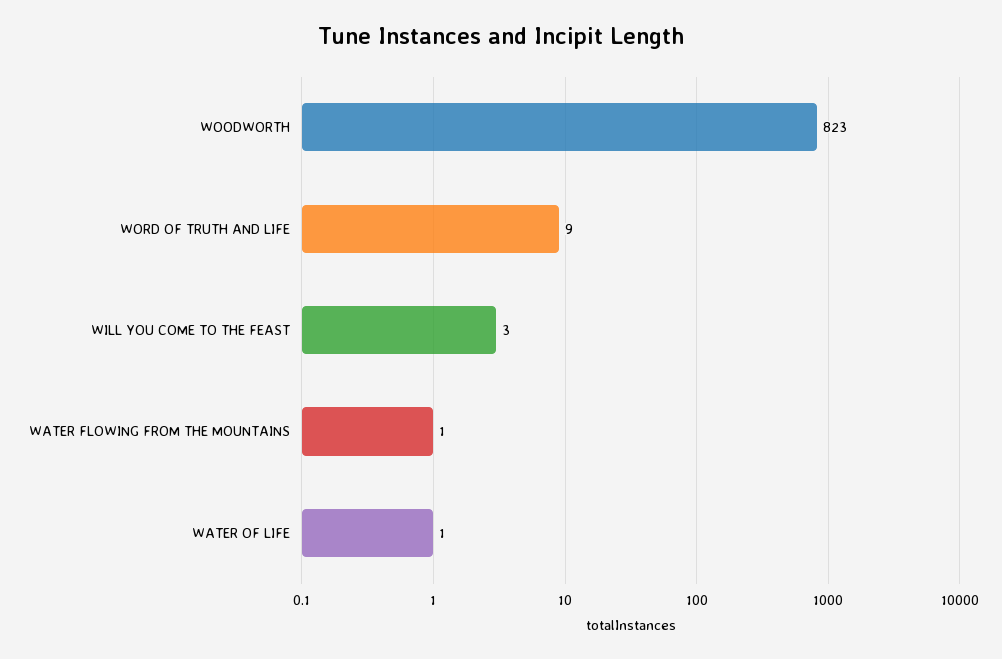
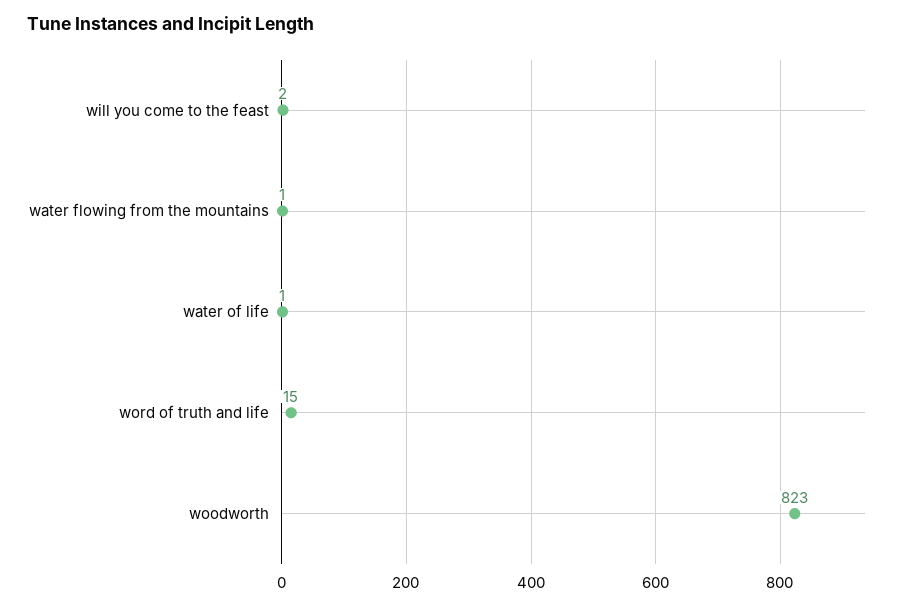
  {
    "WOODWORTH": 823,
-   "WORD OF TRUTH AND LIFE": 9,
+   "WORD OF TRUTH AND LIFE": 15,
-   "WILL YOU COME TO THE FEAST": 3,
+   "WILL YOU COME TO THE FEAST": 2,
    "WATER FLOWING FROM THE MOUNTAINS": 1,
    "WATER OF LIFE": 1
  }

